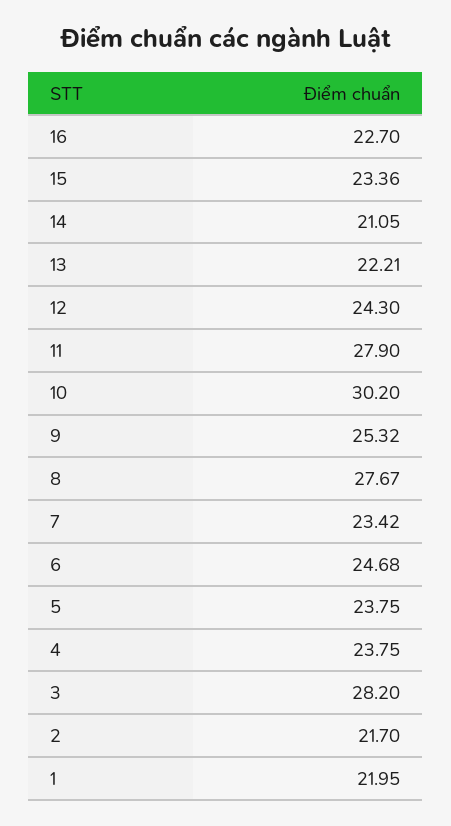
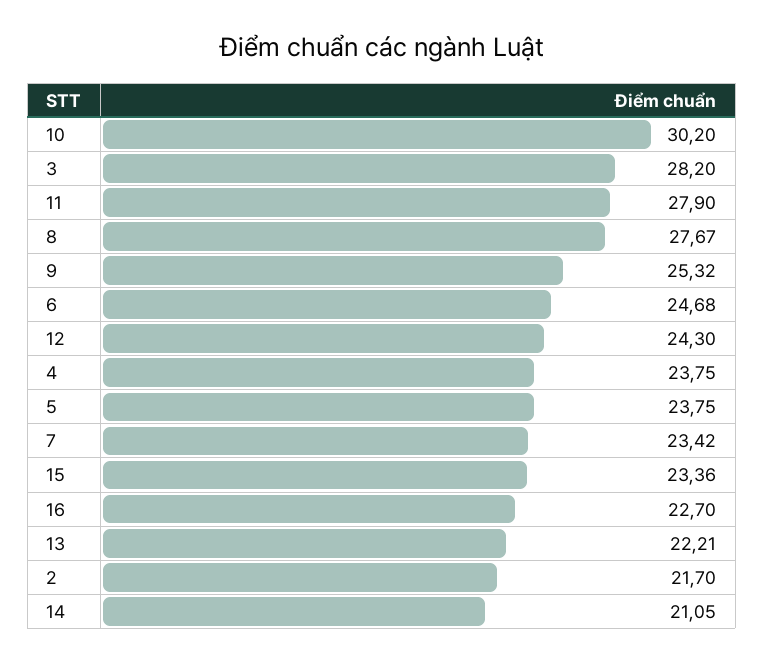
  {
    "16": 22.7,
    "15": 23.36,
    "14": 21.05,
    "13": 22.21,
    "12": 24.3,
    "11": 27.9,
    "10": 30.2,
    "9": 25.32,
    "8": 27.67,
    "7": 23.42,
    "6": 24.68,
    "5": 23.75,
    "4": 23.75,
    "3": 28.2,
-   "2": 21.7,
+   "2": 21.7
-   "1": 21.95
  }

